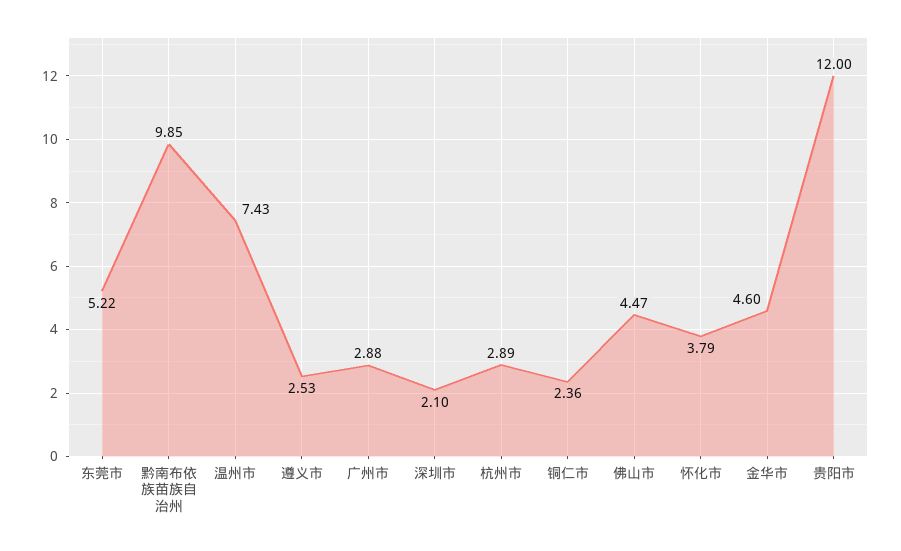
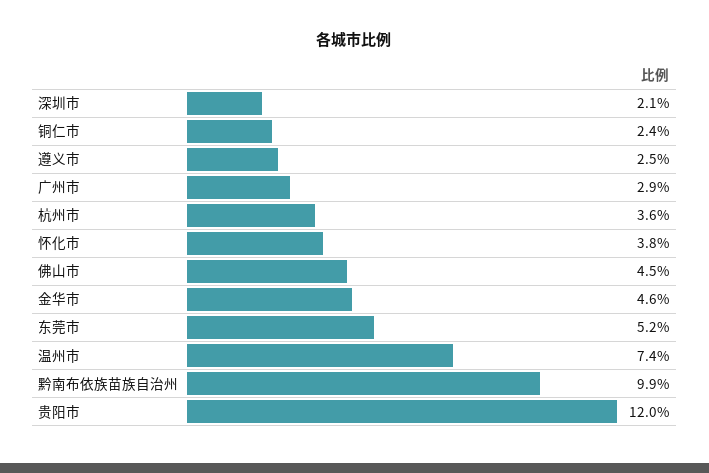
  {
    "东莞市": 5.22,
    "黔南布依族苗族自治州": 9.85,
    "温州市": 7.43,
    "遵义市": 2.53,
    "广州市": 2.88,
    "深圳市": 2.1,
-   "杭州市": 2.89,
+   "杭州市": 3.6,
    "铜仁市": 2.36,
    "佛山市": 4.47,
    "怀化市": 3.79,
    "金华市": 4.6,
    "贵阳市": 12
  }

